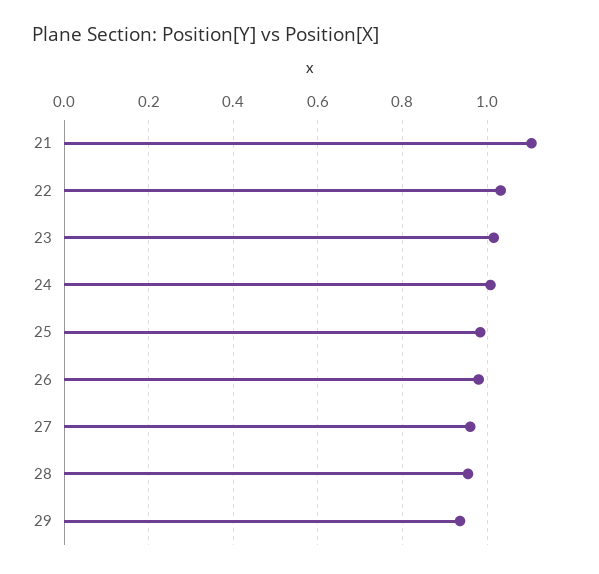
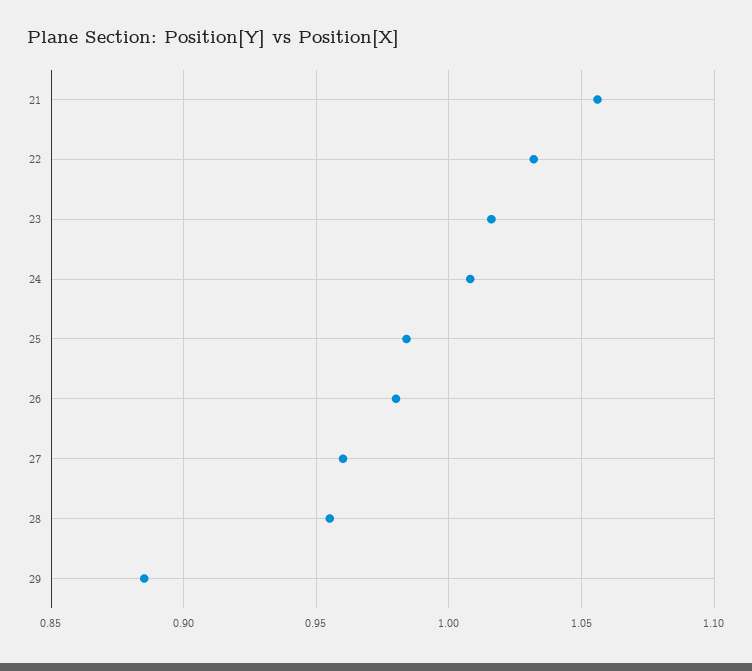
  {
-   "21": 1.1,
+   "21": 1.055,
    "22": 1.03,
    "23": 1.015,
    "24": 1.01,
    "25": 0.985,
    "26": 0.98,
    "27": 0.96,
    "28": 0.955,
-   "29": 0.94
+   "29": 0.885
  }

